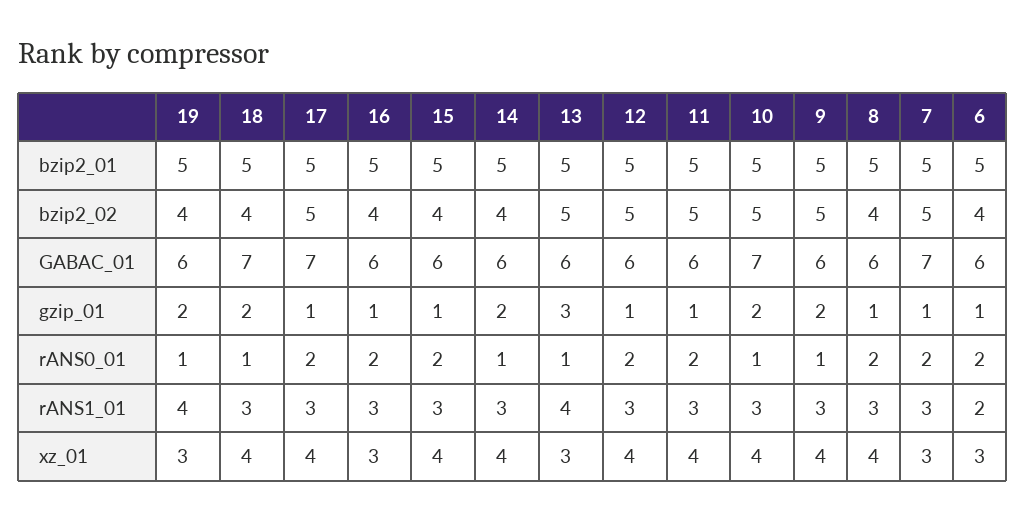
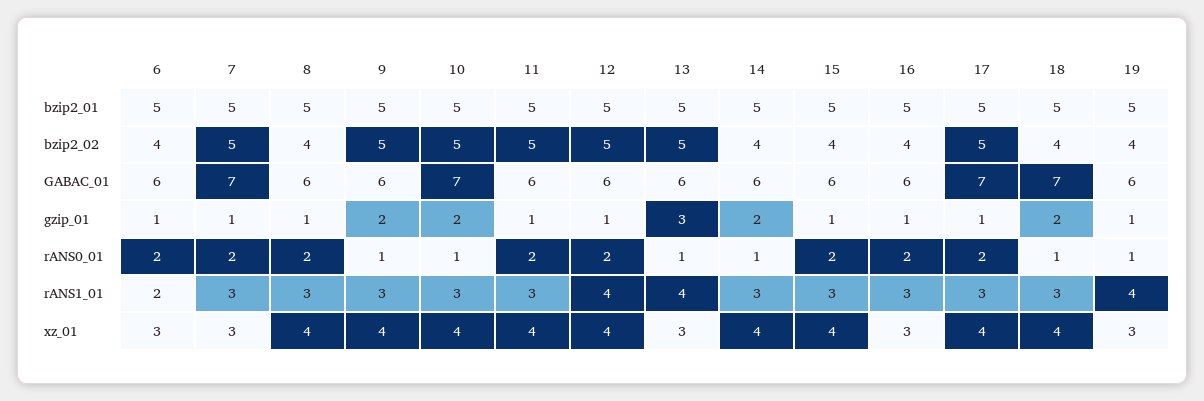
  {
    "19": {
      "bzip2_01": 5,
      "bzip2_02": 4,
      "GABAC_01": 6,
-     "gzip_01": 2,
+     "gzip_01": 1,
      "rANS0_01": 1,
      "rANS1_01": 4,
      "xz_01": 3
    },
    "18": {
      "bzip2_01": 5,
      "bzip2_02": 4,
      "GABAC_01": 7,
      "gzip_01": 2,
      "rANS0_01": 1,
      "rANS1_01": 3,
      "xz_01": 4
    },
    "17": {
      "bzip2_01": 5,
      "bzip2_02": 5,
      "GABAC_01": 7,
      "gzip_01": 1,
      "rANS0_01": 2,
      "rANS1_01": 3,
      "xz_01": 4
    },
    "16": {
      "bzip2_01": 5,
      "bzip2_02": 4,
      "GABAC_01": 6,
      "gzip_01": 1,
      "rANS0_01": 2,
      "rANS1_01": 3,
      "xz_01": 3
    },
    "15": {
      "bzip2_01": 5,
      "bzip2_02": 4,
      "GABAC_01": 6,
      "gzip_01": 1,
      "rANS0_01": 2,
      "rANS1_01": 3,
      "xz_01": 4
    },
    "14": {
      "bzip2_01": 5,
      "bzip2_02": 4,
      "GABAC_01": 6,
      "gzip_01": 2,
      "rANS0_01": 1,
      "rANS1_01": 3,
      "xz_01": 4
    },
    "13": {
      "bzip2_01": 5,
      "bzip2_02": 5,
      "GABAC_01": 6,
      "gzip_01": 3,
      "rANS0_01": 1,
      "rANS1_01": 4,
      "xz_01": 3
    },
    "12": {
      "bzip2_01": 5,
      "bzip2_02": 5,
      "GABAC_01": 6,
      "gzip_01": 1,
      "rANS0_01": 2,
-     "rANS1_01": 3,
+     "rANS1_01": 4,
      "xz_01": 4
    },
    "11": {
      "bzip2_01": 5,
      "bzip2_02": 5,
      "GABAC_01": 6,
      "gzip_01": 1,
      "rANS0_01": 2,
      "rANS1_01": 3,
      "xz_01": 4
    },
    "10": {
      "bzip2_01": 5,
      "bzip2_02": 5,
      "GABAC_01": 7,
      "gzip_01": 2,
      "rANS0_01": 1,
      "rANS1_01": 3,
      "xz_01": 4
    },
    "9": {
      "bzip2_01": 5,
      "bzip2_02": 5,
      "GABAC_01": 6,
      "gzip_01": 2,
      "rANS0_01": 1,
      "rANS1_01": 3,
      "xz_01": 4
    },
    "8": {
      "bzip2_01": 5,
      "bzip2_02": 4,
      "GABAC_01": 6,
      "gzip_01": 1,
      "rANS0_01": 2,
      "rANS1_01": 3,
      "xz_01": 4
    },
    "7": {
      "bzip2_01": 5,
      "bzip2_02": 5,
      "GABAC_01": 7,
      "gzip_01": 1,
      "rANS0_01": 2,
      "rANS1_01": 3,
      "xz_01": 3
    },
    "6": {
      "bzip2_01": 5,
      "bzip2_02": 4,
      "GABAC_01": 6,
      "gzip_01": 1,
      "rANS0_01": 2,
      "rANS1_01": 2,
      "xz_01": 3
    }
  }

